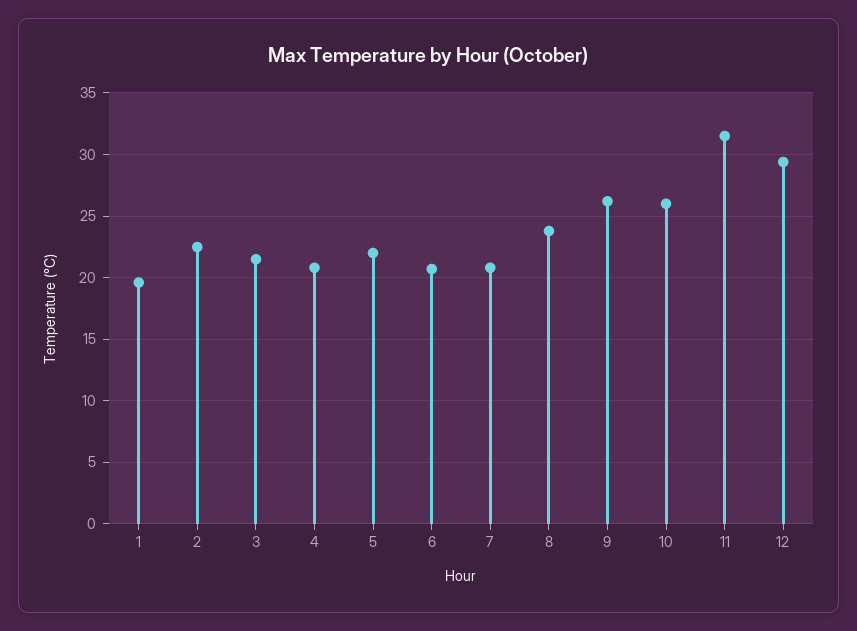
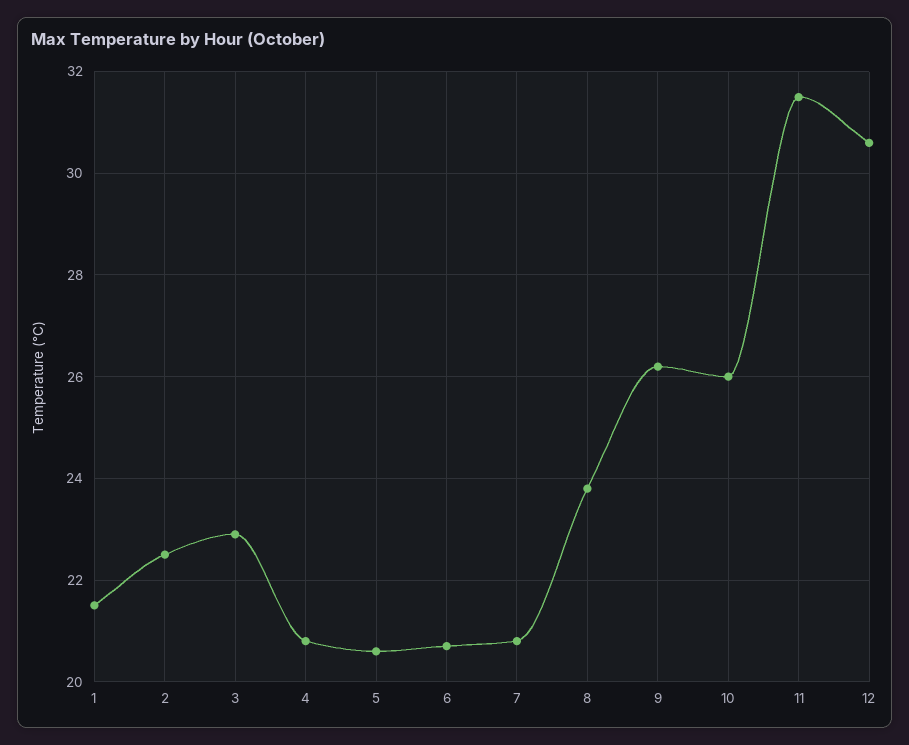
  {
-   "1": 19.5,
+   "1": 21.5,
    "2": 22.5,
-   "3": 21.5,
+   "3": 23,
    "4": 21,
-   "5": 22,
+   "5": 20.5,
    "6": 20.5,
    "7": 21,
    "8": 24,
    "9": 26,
    "10": 26,
    "11": 31.5,
-   "12": 29.5
+   "12": 30.5
  }

